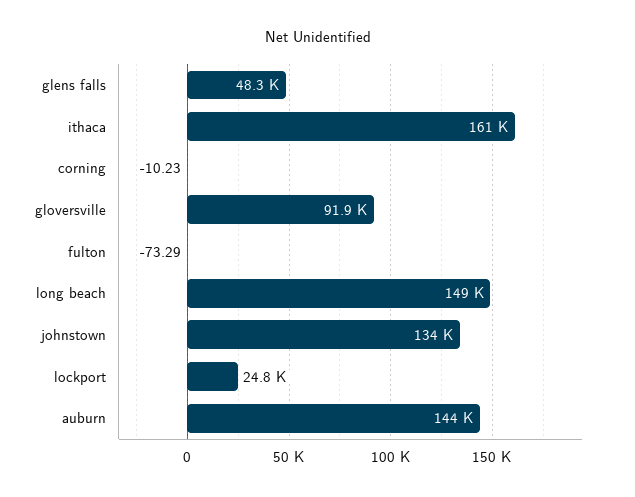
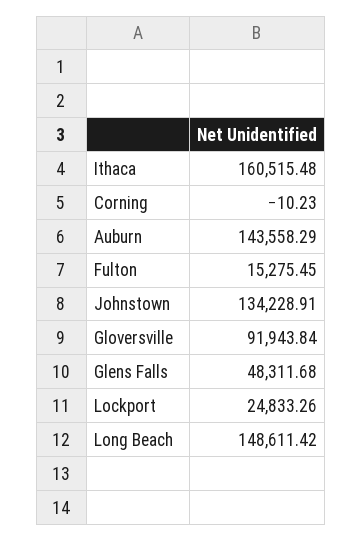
  {
    "glens falls": 48311.68,
    "ithaca": 160515.48,
    "corning": -10.23,
    "gloversville": 91943.84,
-   "fulton": -73.29,
+   "fulton": 15275.45,
    "long beach": 148611.42,
    "johnstown": 134228.91,
    "lockport": 24833.26,
    "auburn": 143558.29
  }

